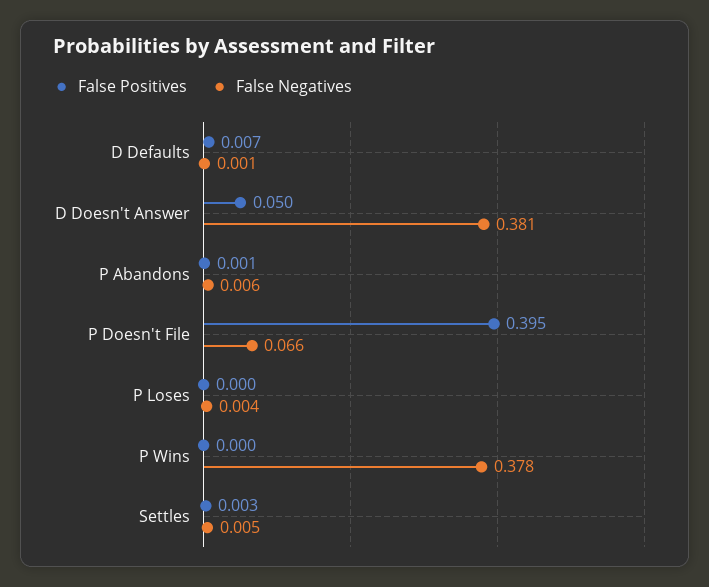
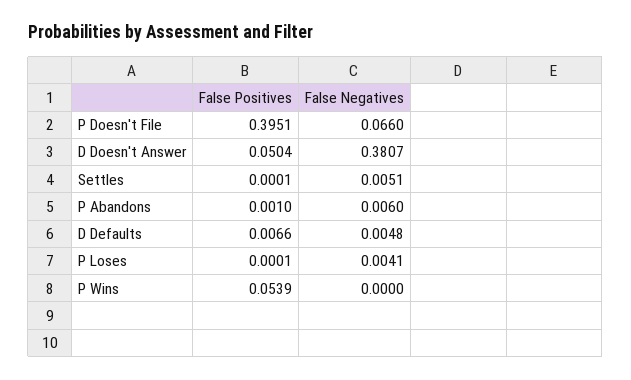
  {
    "False Positives": {
      "D Defaults": 0.0066,
      "D Doesn't Answer": 0.0504,
      "P Abandons": 0.001,
      "P Doesn't File": 0.3951,
      "P Loses": 0.0001,
-     "P Wins": 0,
+     "P Wins": 0.0539,
-     "Settles": 0.003
+     "Settles": 0.0001
    },
    "False Negatives": {
-     "D Defaults": 0.001,
+     "D Defaults": 0.0048,
      "D Doesn't Answer": 0.3807,
      "P Abandons": 0.006,
      "P Doesn't File": 0.066,
      "P Loses": 0.0041,
-     "P Wins": 0.378,
+     "P Wins": 0,
      "Settles": 0.0051
    }
  }

